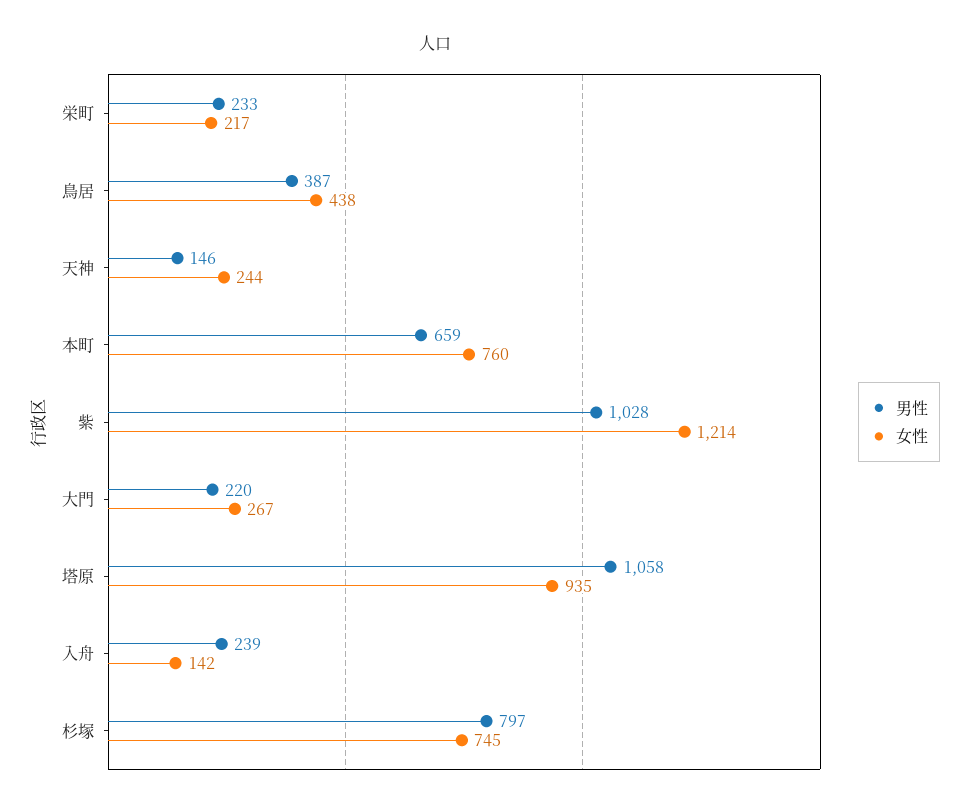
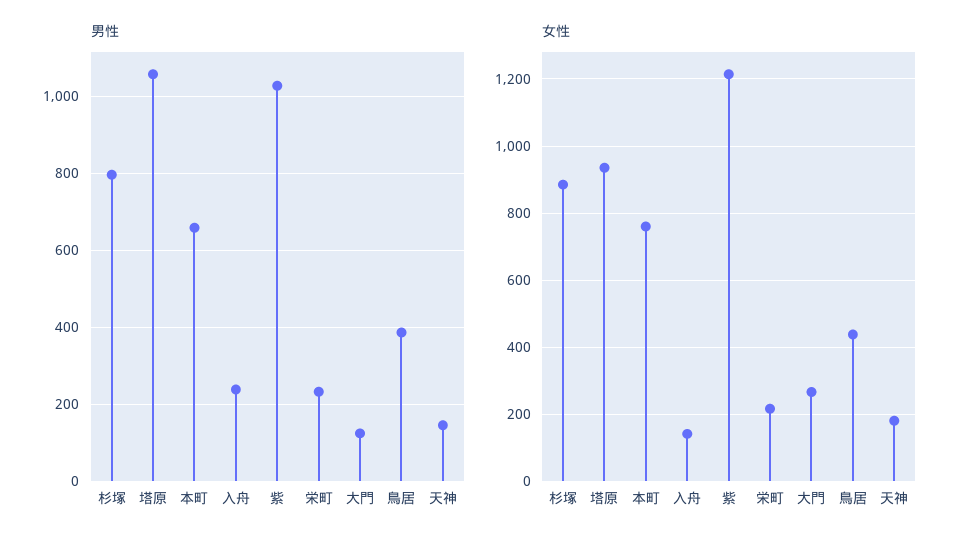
  {
    "男性": {
      "栄町": 233,
      "鳥居": 387,
      "天神": 146,
      "本町": 659,
      "紫": 1028,
-     "大門": 220,
+     "大門": 120,
      "塔原": 1058,
      "入舟": 239,
      "杉塚": 797
    },
    "女性": {
      "栄町": 217,
      "鳥居": 438,
-     "天神": 244,
+     "天神": 180,
      "本町": 760,
      "紫": 1214,
      "大門": 267,
      "塔原": 935,
      "入舟": 142,
-     "杉塚": 745
+     "杉塚": 880
    }
  }

